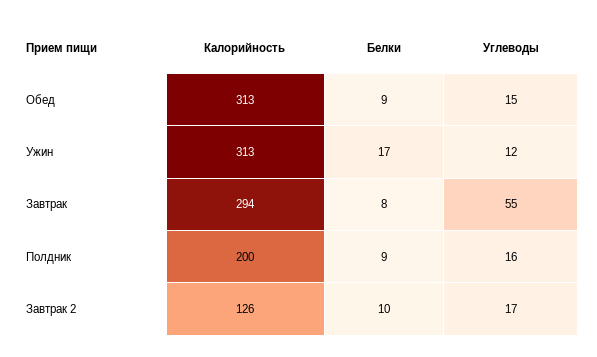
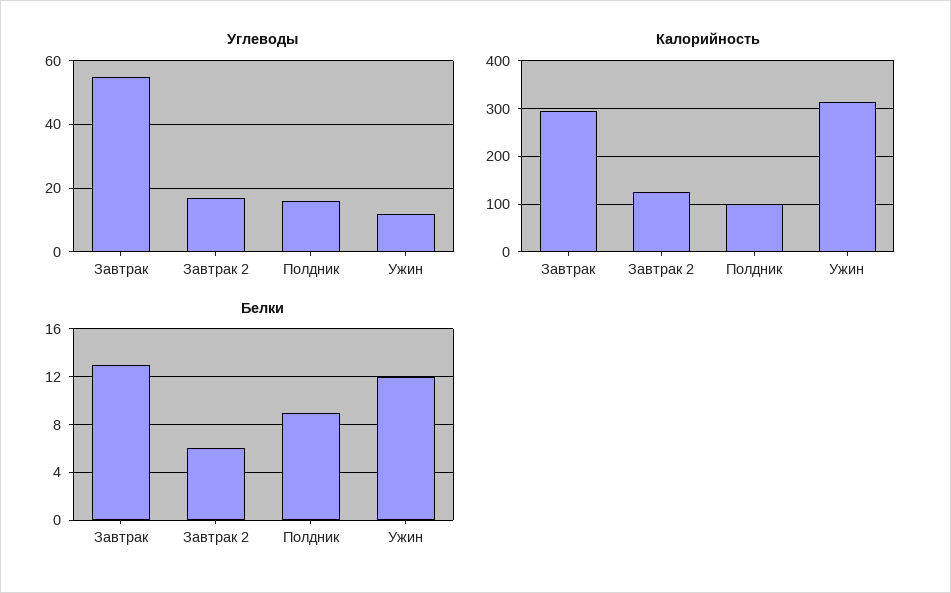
  {
    "Калорийность": {
-     "Обед": 313,
      "Ужин": 313,
      "Завтрак": 294,
-     "Полдник": 200,
+     "Полдник": 100,
      "Завтрак 2": 126
    },
    "Белки": {
-     "Обед": 9,
-     "Ужин": 17,
+     "Ужин": 12,
-     "Завтрак": 8,
+     "Завтрак": 13,
      "Полдник": 9,
-     "Завтрак 2": 10
+     "Завтрак 2": 6
    },
    "Углеводы": {
-     "Обед": 15,
      "Ужин": 12,
      "Завтрак": 55,
      "Полдник": 16,
      "Завтрак 2": 17
    }
  }

